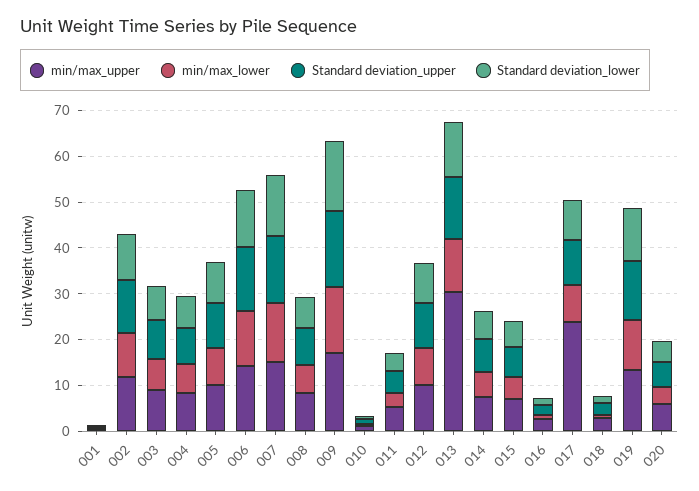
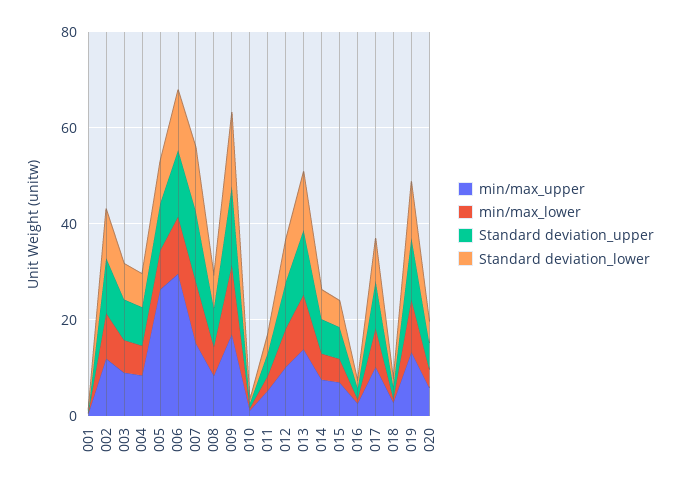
  {
    "min/max_upper": {
      "001": 0,
      "002": 12,
      "003": 8,
      "004": 8,
-     "005": 10,
+     "005": 25,
-     "006": 14,
+     "006": 30,
      "007": 16,
      "008": 8,
      "009": 18,
      "010": 2,
      "011": 6,
      "012": 10,
-     "013": 30,
+     "013": 15,
      "014": 8,
      "015": 6,
      "016": 2,
-     "017": 24,
+     "017": 10,
      "018": 2,
      "019": 14,
      "020": 6
    },
    "min/max_lower": {
      "001": 0,
      "002": 10,
      "003": 6,
      "004": 6,
      "005": 8,
      "006": 12,
      "007": 12,
      "008": 6,
      "009": 14,
      "010": 0,
      "011": 4,
      "012": 8,
      "013": 12,
      "014": 6,
      "015": 4,
      "016": 0,
      "017": 8,
      "018": 0,
      "019": 12,
      "020": 4
    },
    "Standard deviation_upper": {
      "001": 0,
      "002": 12,
      "003": 8,
      "004": 8,
      "005": 10,
      "006": 14,
      "007": 14,
      "008": 8,
      "009": 16,
      "010": 2,
      "011": 4,
      "012": 10,
      "013": 14,
      "014": 8,
      "015": 6,
      "016": 2,
      "017": 10,
      "018": 2,
      "019": 12,
      "020": 6
    },
    "Standard deviation_lower": {
      "001": 0,
      "002": 10,
      "003": 8,
      "004": 8,
      "005": 8,
      "006": 12,
      "007": 14,
      "008": 6,
      "009": 16,
      "010": 0,
      "011": 4,
      "012": 8,
      "013": 12,
      "014": 6,
      "015": 6,
      "016": 2,
      "017": 8,
      "018": 2,
      "019": 12,
      "020": 4
    }
  }

